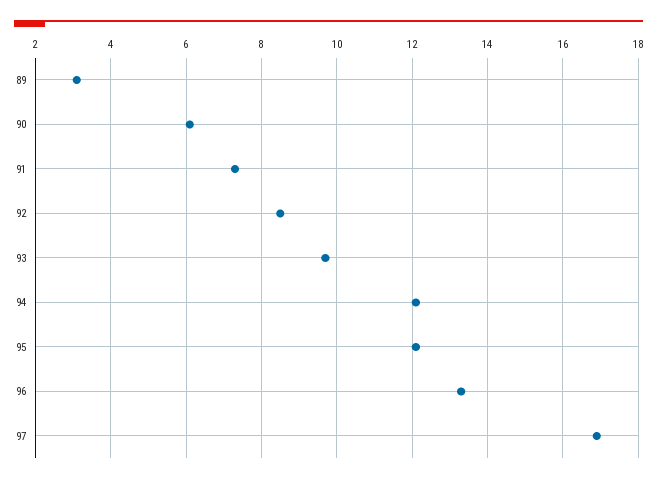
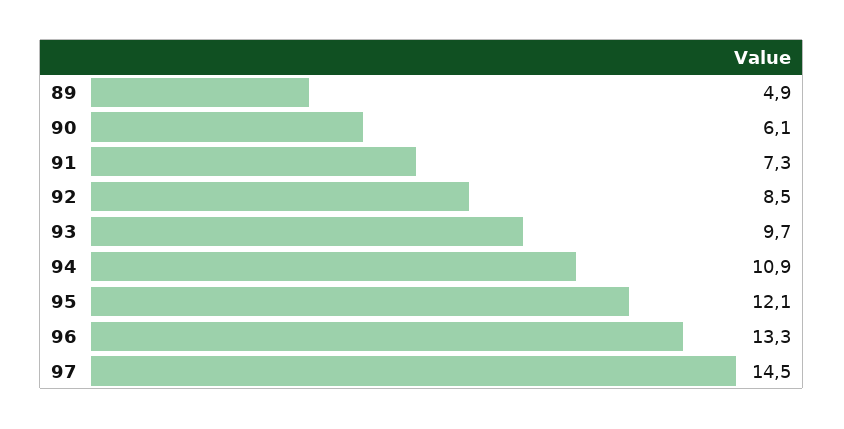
  {
-   "89": 3,
+   "89": 4.9,
    "90": 6.1,
    "91": 7.3,
    "92": 8.5,
    "93": 9.7,
-   "94": 12,
+   "94": 10.9,
    "95": 12.1,
    "96": 13.3,
-   "97": 17
+   "97": 14.5
  }

